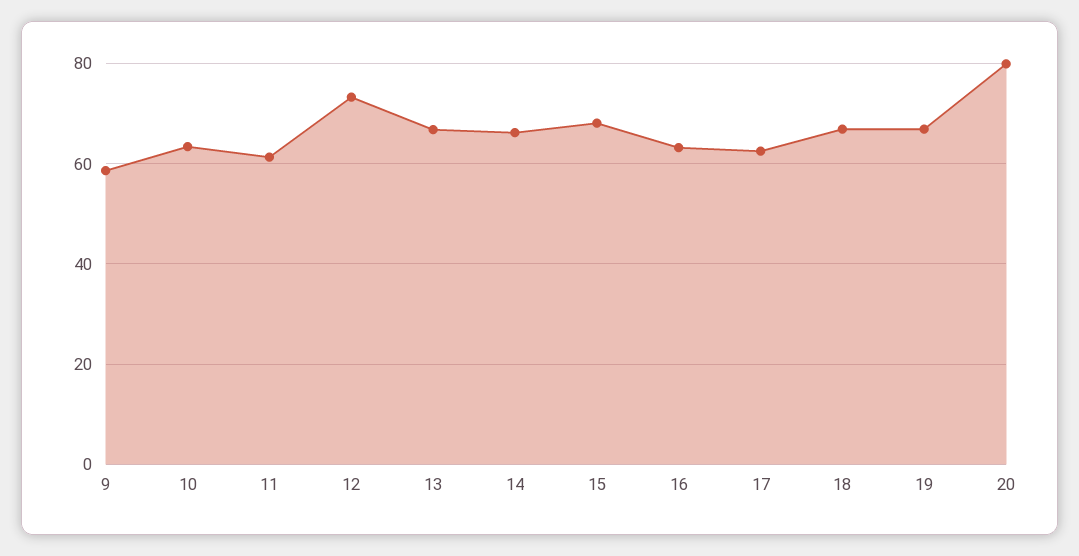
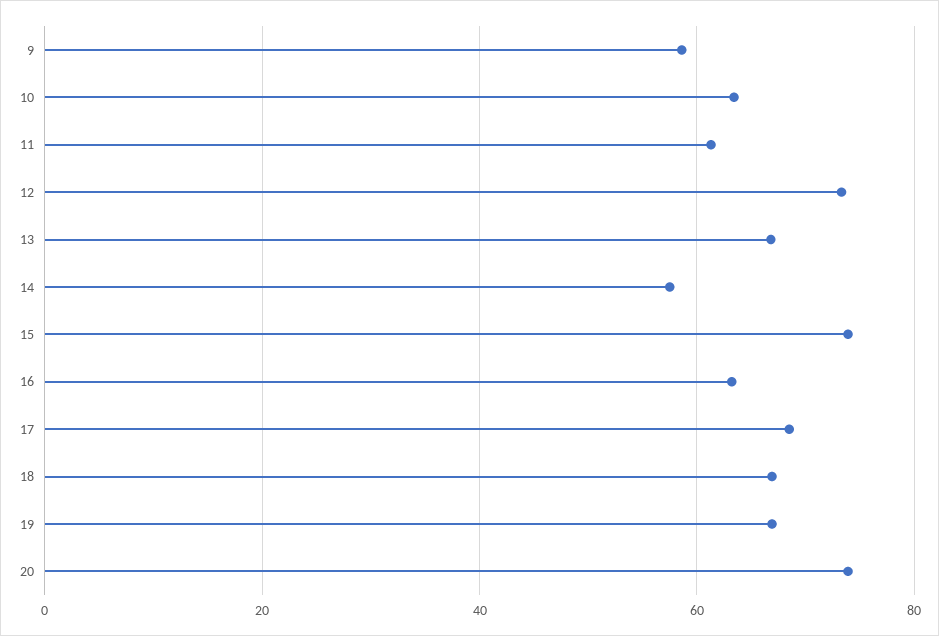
  {
    "9": 58,
    "10": 64,
    "11": 62,
    "12": 74,
    "13": 66,
-   "14": 66,
+   "14": 58,
-   "15": 68,
+   "15": 74,
    "16": 64,
-   "17": 62,
+   "17": 68,
    "18": 66,
    "19": 66,
-   "20": 80
+   "20": 74
  }

